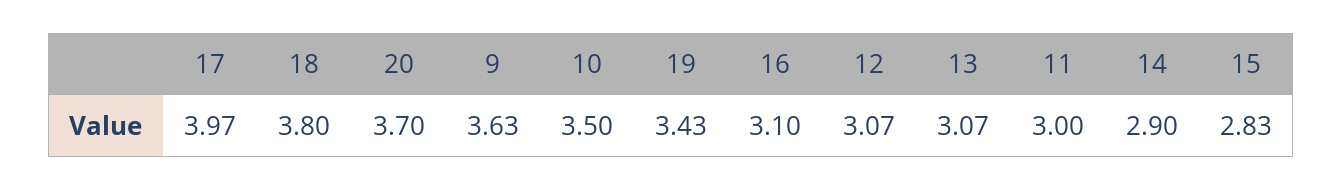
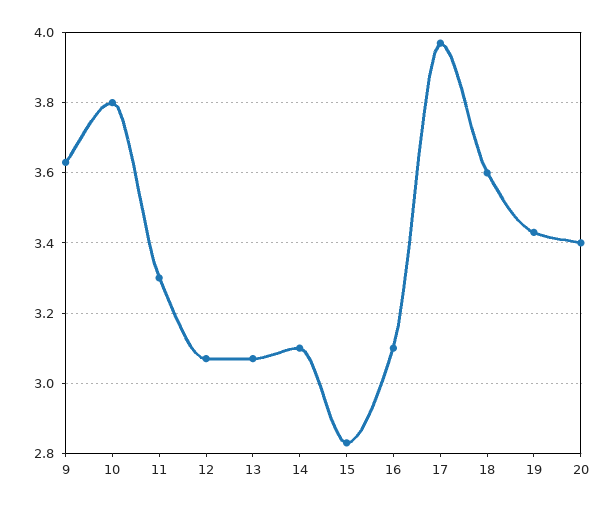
  {
    "17": 3.97,
-   "18": 3.8,
+   "18": 3.6,
-   "20": 3.7,
+   "20": 3.4,
    "9": 3.63,
-   "10": 3.5,
+   "10": 3.8,
    "19": 3.43,
    "16": 3.1,
    "12": 3.07,
    "13": 3.07,
-   "11": 3,
+   "11": 3.3,
-   "14": 2.9,
+   "14": 3.1,
    "15": 2.83
  }

